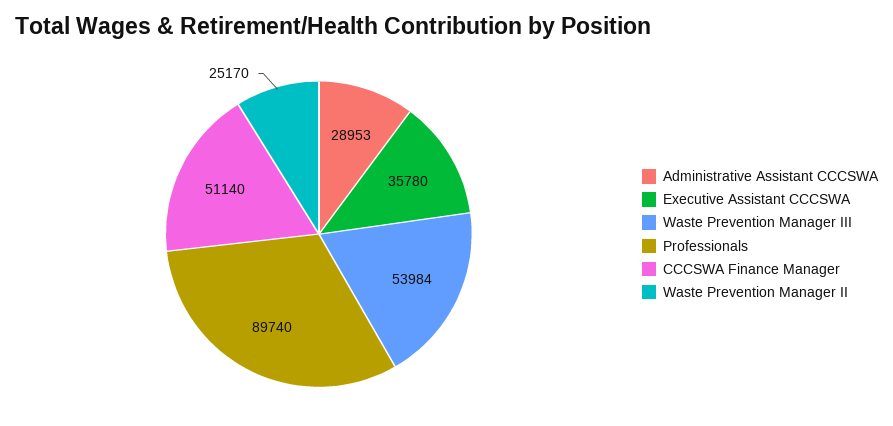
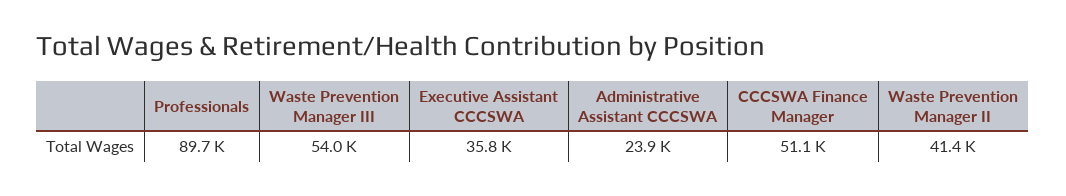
  {
-   "Administrative Assistant CCCSWA": 28953,
+   "Administrative Assistant CCCSWA": 23900,
    "Executive Assistant CCCSWA": 35780,
    "Waste Prevention Manager III": 53984,
    "Professionals": 89740,
    "CCCSWA Finance Manager": 51140,
-   "Waste Prevention Manager II": 25170
+   "Waste Prevention Manager II": 41400
  }

